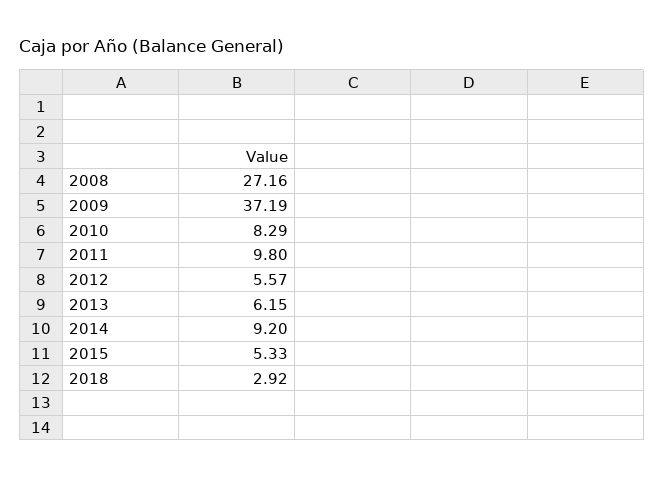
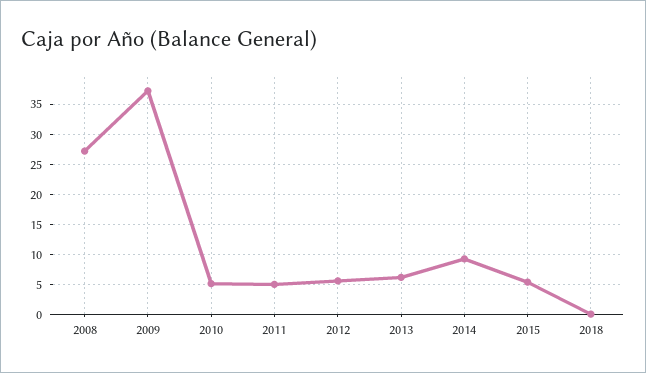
  {
    "2008": 27.16,
    "2009": 37.19,
-   "2010": 8.29,
+   "2010": 5,
-   "2011": 9.8,
+   "2011": 5,
    "2012": 5.57,
    "2013": 6.15,
    "2014": 9.2,
    "2015": 5.33,
-   "2018": 2.92
+   "2018": 0
  }

